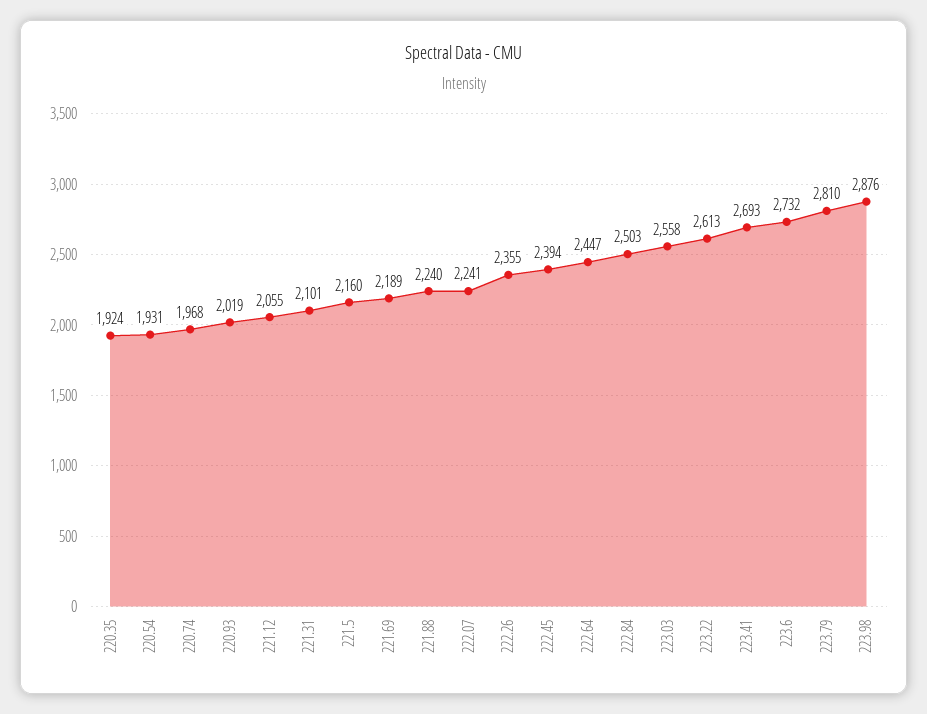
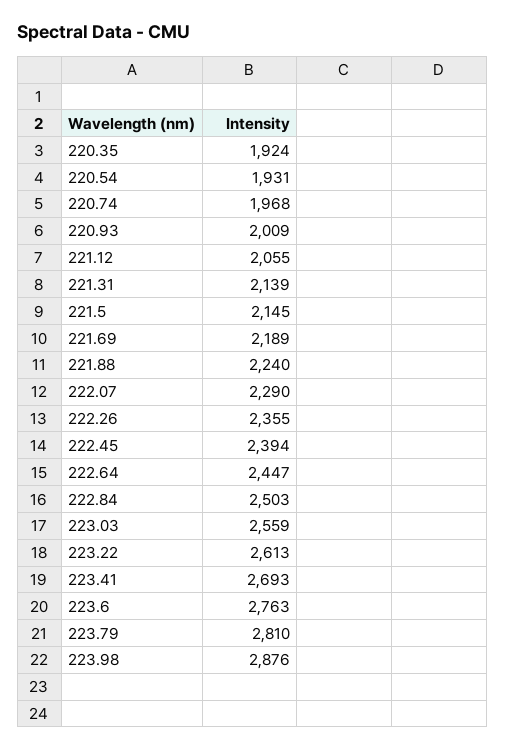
  {
    "220.35": 1924,
    "220.54": 1931,
    "220.74": 1968,
-   "220.93": 2019,
+   "220.93": 2009,
    "221.12": 2055,
-   "221.31": 2101,
+   "221.31": 2139,
-   "221.5": 2160,
+   "221.5": 2145,
    "221.69": 2189,
    "221.88": 2240,
-   "222.07": 2241,
+   "222.07": 2290,
    "222.26": 2355,
    "222.45": 2394,
    "222.64": 2447,
    "222.84": 2503,
-   "223.03": 2558,
+   "223.03": 2559,
    "223.22": 2613,
    "223.41": 2693,
-   "223.6": 2732,
+   "223.6": 2763,
    "223.79": 2810,
    "223.98": 2876
  }

